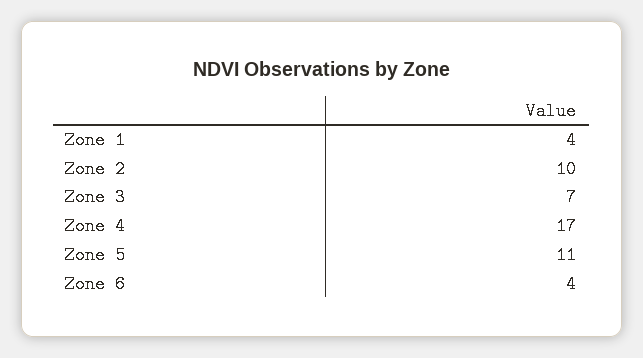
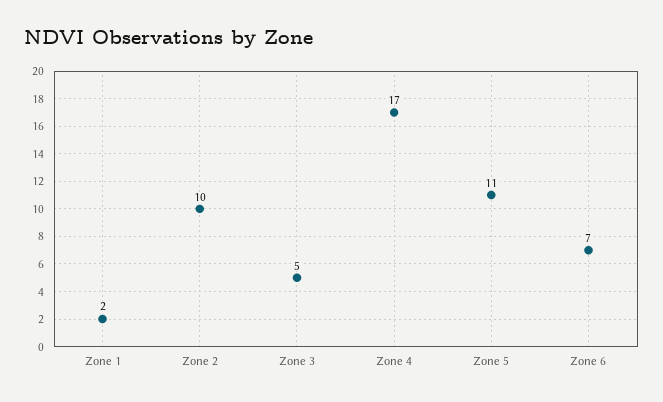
  {
-   "Zone 1": 4,
+   "Zone 1": 2,
    "Zone 2": 10,
-   "Zone 3": 7,
+   "Zone 3": 5,
    "Zone 4": 17,
    "Zone 5": 11,
-   "Zone 6": 4
+   "Zone 6": 7
  }

